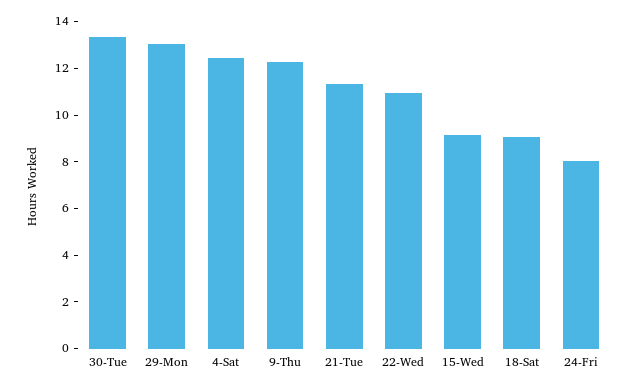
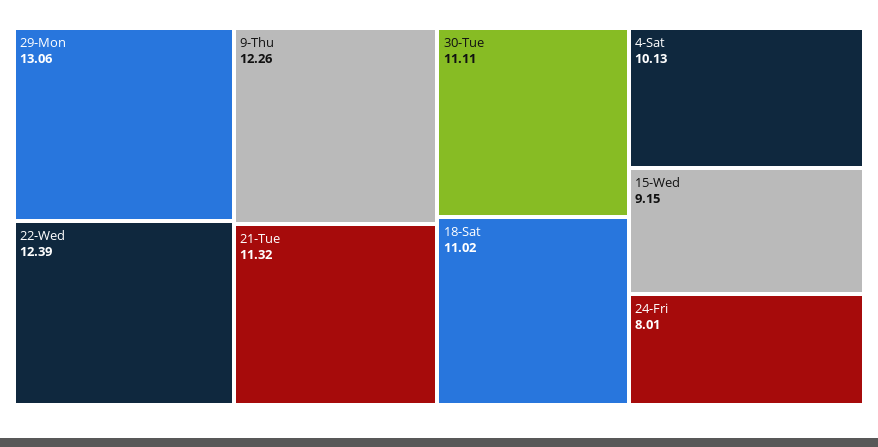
  {
-   "30-Tue": 13.5,
+   "30-Tue": 11.11,
    "29-Mon": 13.06,
-   "4-Sat": 12.5,
+   "4-Sat": 10.13,
    "9-Thu": 12.26,
    "21-Tue": 11.32,
-   "22-Wed": 11,
+   "22-Wed": 12.39,
    "15-Wed": 9.15,
-   "18-Sat": 9,
+   "18-Sat": 11.02,
    "24-Fri": 8.01
  }

